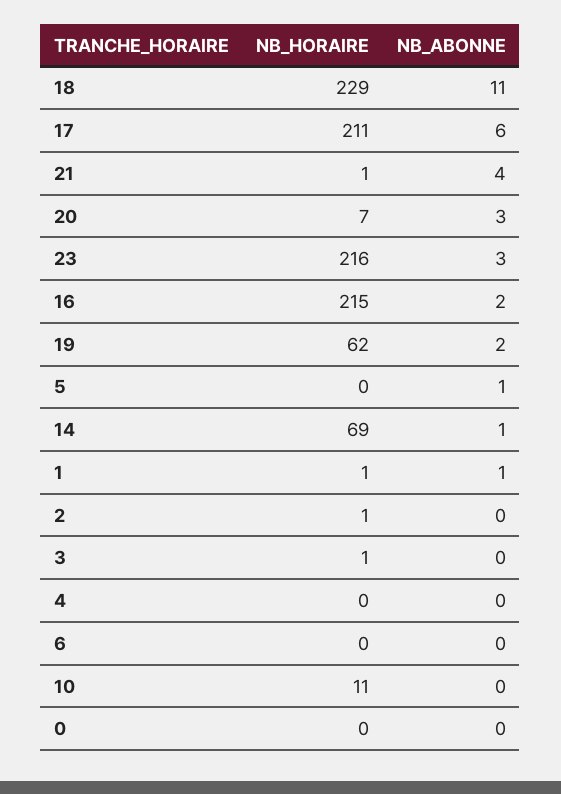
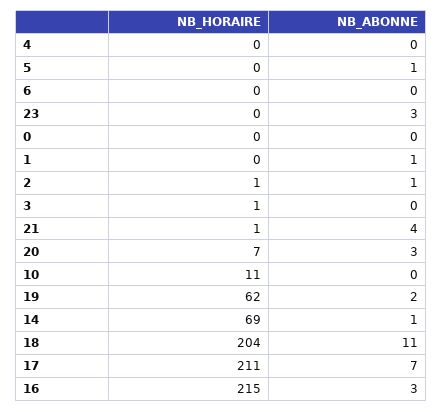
  {
    "NB_HORAIRE": {
-     "18": 229,
+     "18": 204,
      "17": 211,
      "21": 1,
      "20": 7,
-     "23": 216,
+     "23": 0,
      "16": 215,
      "19": 62,
      "5": 0,
      "14": 69,
-     "1": 1,
+     "1": 0,
      "2": 1,
      "3": 1,
      "4": 0,
      "6": 0,
      "10": 11,
      "0": 0
    },
    "NB_ABONNE": {
      "18": 11,
-     "17": 6,
+     "17": 7,
      "21": 4,
      "20": 3,
      "23": 3,
-     "16": 2,
+     "16": 3,
      "19": 2,
      "5": 1,
      "14": 1,
      "1": 1,
-     "2": 0,
+     "2": 1,
      "3": 0,
      "4": 0,
      "6": 0,
      "10": 0,
      "0": 0
    }
  }

